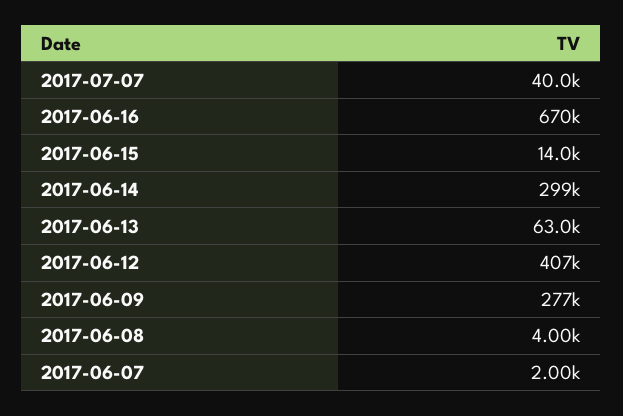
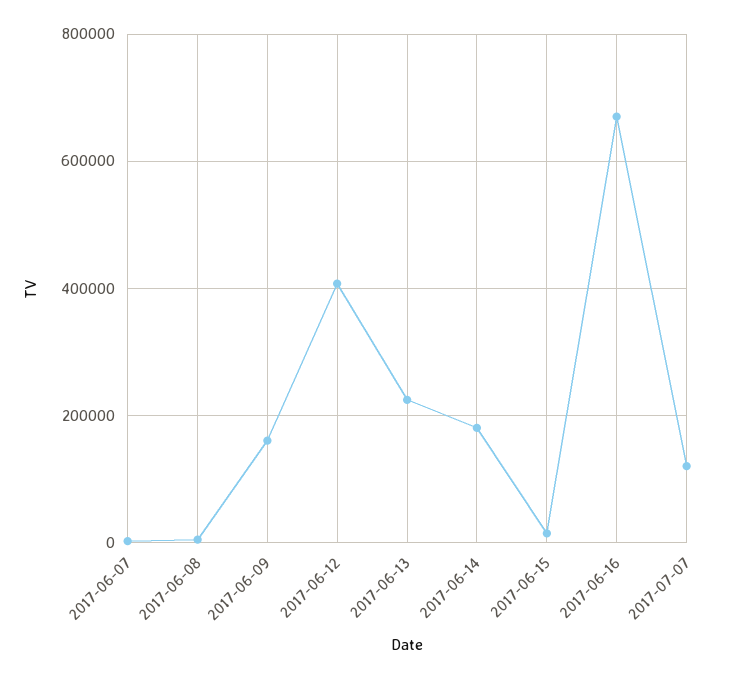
  {
-   "2017-07-07": 40000,
+   "2017-07-07": 120000,
    "2017-06-16": 670000,
    "2017-06-15": 14000,
-   "2017-06-14": 299000,
+   "2017-06-14": 180000,
-   "2017-06-13": 63000,
+   "2017-06-13": 220000,
    "2017-06-12": 407000,
-   "2017-06-09": 277000,
+   "2017-06-09": 160000,
    "2017-06-08": 4000,
    "2017-06-07": 2000
  }

